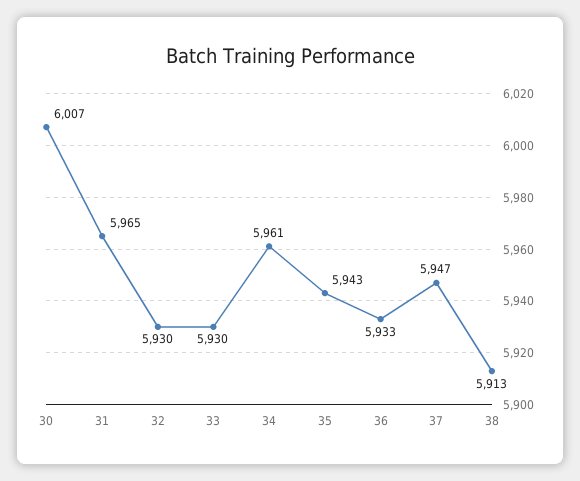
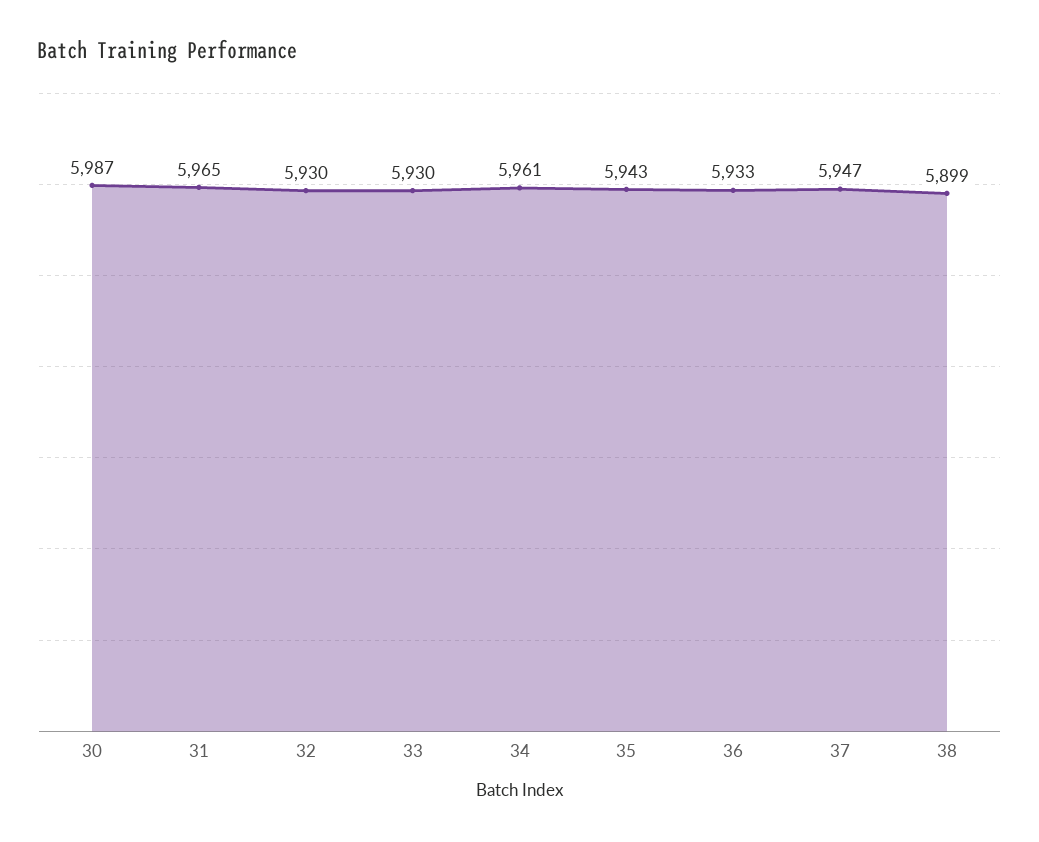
  {
-   "30": 6007,
+   "30": 5987,
    "31": 5965,
    "32": 5930,
    "33": 5930,
    "34": 5961,
    "35": 5943,
    "36": 5933,
    "37": 5947,
-   "38": 5913
+   "38": 5899
  }

